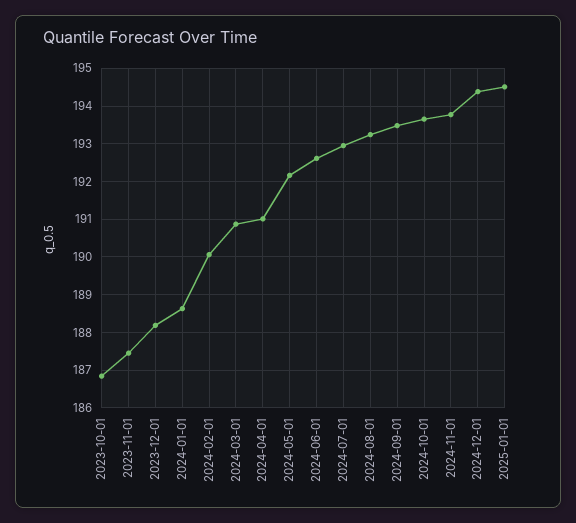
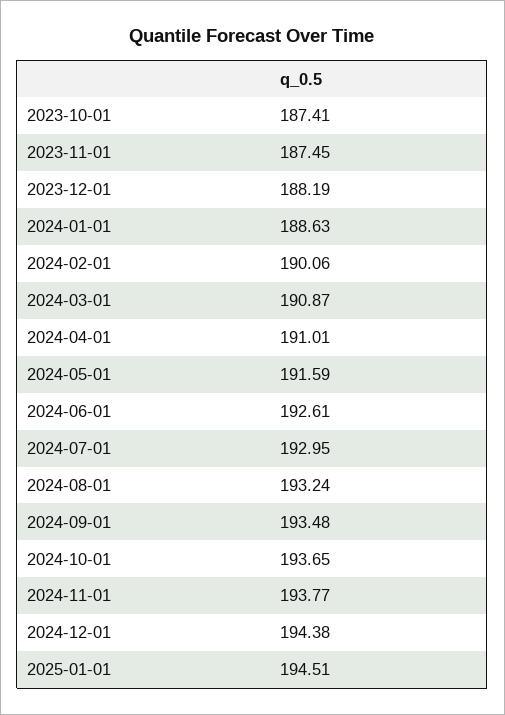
  {
-   "2023-10-01": 186.8,
+   "2023-10-01": 187.41,
    "2023-11-01": 187.45,
    "2023-12-01": 188.19,
    "2024-01-01": 188.63,
    "2024-02-01": 190.06,
    "2024-03-01": 190.87,
    "2024-04-01": 191.01,
-   "2024-05-01": 192.2,
+   "2024-05-01": 191.59,
    "2024-06-01": 192.61,
    "2024-07-01": 192.95,
    "2024-08-01": 193.24,
    "2024-09-01": 193.48,
    "2024-10-01": 193.65,
    "2024-11-01": 193.77,
    "2024-12-01": 194.38,
    "2025-01-01": 194.51
  }

